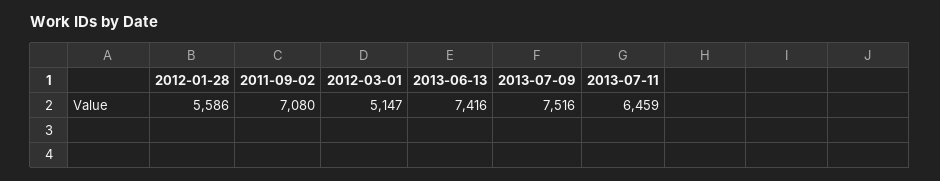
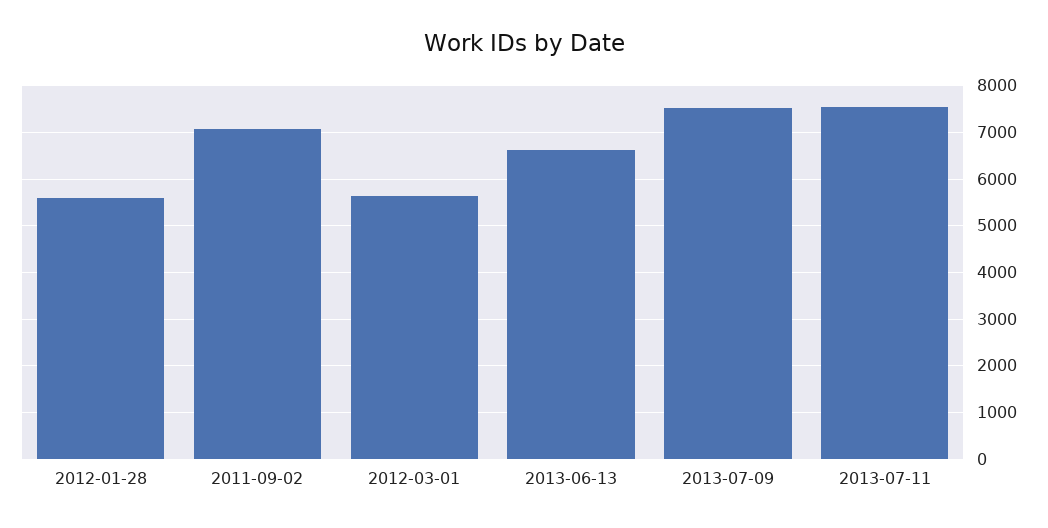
  {
    "2012-01-28": 5586,
    "2011-09-02": 7080,
-   "2012-03-01": 5147,
+   "2012-03-01": 5600,
-   "2013-06-13": 7416,
+   "2013-06-13": 6600,
    "2013-07-09": 7516,
-   "2013-07-11": 6459
+   "2013-07-11": 7600
  }

